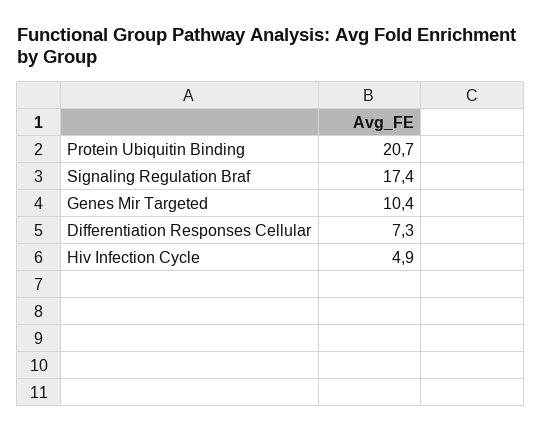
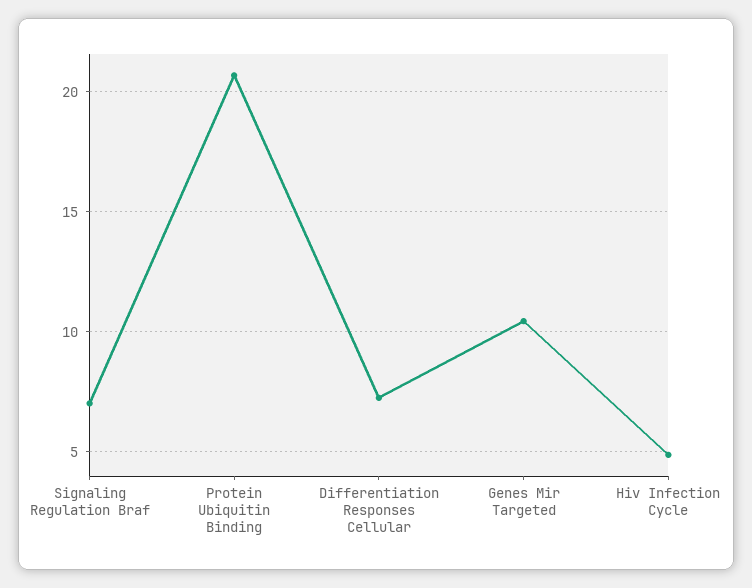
  {
    "Protein Ubiquitin Binding": 20.7,
-   "Signaling Regulation Braf": 17.4,
+   "Signaling Regulation Braf": 7,
    "Genes Mir Targeted": 10.4,
    "Differentiation Responses Cellular": 7.3,
    "Hiv Infection Cycle": 4.9
  }

